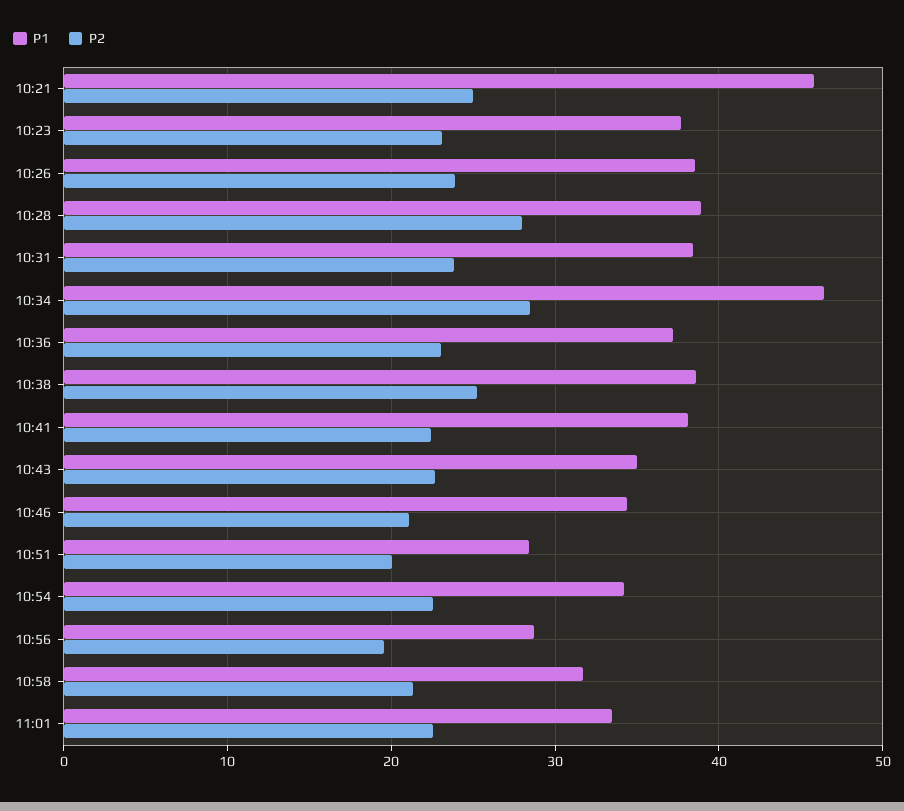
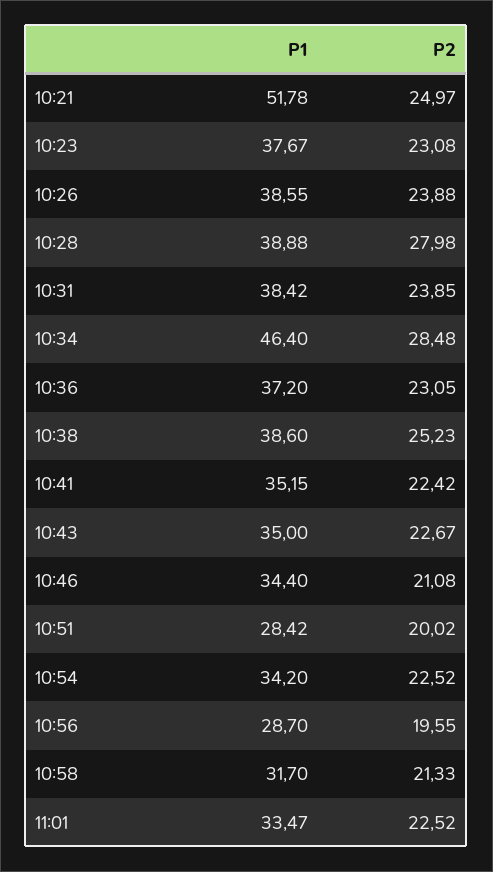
  {
    "P1": {
-     "10:21": 46,
+     "10:21": 51.78,
      "10:23": 37.67,
      "10:26": 38.55,
      "10:28": 38.88,
      "10:31": 38.42,
      "10:34": 46.4,
      "10:36": 37.2,
      "10:38": 38.6,
-     "10:41": 38,
+     "10:41": 35.15,
      "10:43": 35,
      "10:46": 34.4,
      "10:51": 28.42,
      "10:54": 34.2,
      "10:56": 28.7,
      "10:58": 31.7,
      "11:01": 33.47
    },
    "P2": {
      "10:21": 24.97,
      "10:23": 23.08,
      "10:26": 23.88,
      "10:28": 27.98,
      "10:31": 23.85,
      "10:34": 28.48,
      "10:36": 23.05,
      "10:38": 25.23,
      "10:41": 22.42,
      "10:43": 22.67,
      "10:46": 21.08,
      "10:51": 20.02,
      "10:54": 22.52,
      "10:56": 19.55,
      "10:58": 21.33,
      "11:01": 22.52
    }
  }

